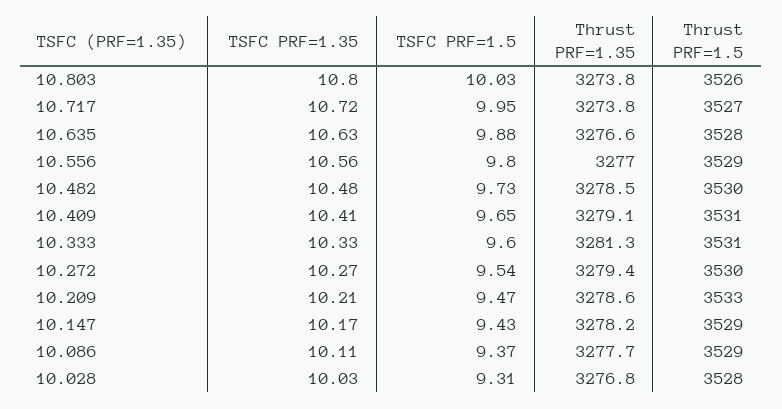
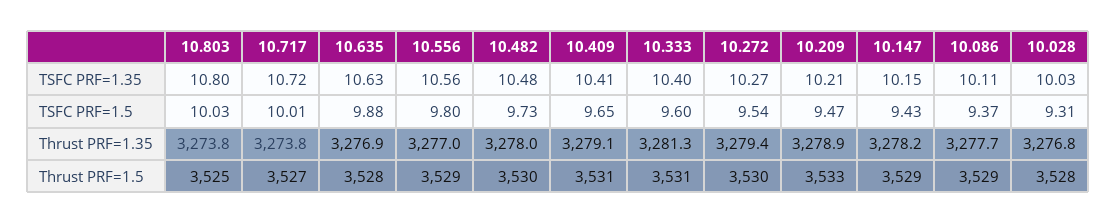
  {
    "TSFC PRF=1.35": {
      "10.803": 10.8,
      "10.717": 10.72,
      "10.635": 10.63,
      "10.556": 10.56,
      "10.482": 10.48,
      "10.409": 10.41,
-     "10.333": 10.33,
+     "10.333": 10.4,
      "10.272": 10.27,
      "10.209": 10.21,
-     "10.147": 10.17,
+     "10.147": 10.15,
      "10.086": 10.11,
      "10.028": 10.03
    },
    "TSFC PRF=1.5": {
      "10.803": 10.03,
-     "10.717": 9.95,
+     "10.717": 10.01,
      "10.635": 9.88,
      "10.556": 9.8,
      "10.482": 9.73,
      "10.409": 9.65,
      "10.333": 9.6,
      "10.272": 9.54,
      "10.209": 9.47,
      "10.147": 9.43,
      "10.086": 9.37,
      "10.028": 9.31
    },
    "Thrust PRF=1.35": {
      "10.803": 3273.8,
      "10.717": 3273.8,
-     "10.635": 3276.6,
+     "10.635": 3276.9,
      "10.556": 3277,
-     "10.482": 3278.5,
+     "10.482": 3278,
      "10.409": 3279.1,
      "10.333": 3281.3,
      "10.272": 3279.4,
-     "10.209": 3278.6,
+     "10.209": 3278.9,
      "10.147": 3278.2,
      "10.086": 3277.7,
      "10.028": 3276.8
    },
    "Thrust PRF=1.5": {
-     "10.803": 3526,
+     "10.803": 3525,
      "10.717": 3527,
      "10.635": 3528,
      "10.556": 3529,
      "10.482": 3530,
      "10.409": 3531,
      "10.333": 3531,
      "10.272": 3530,
      "10.209": 3533,
      "10.147": 3529,
      "10.086": 3529,
      "10.028": 3528
    }
  }

